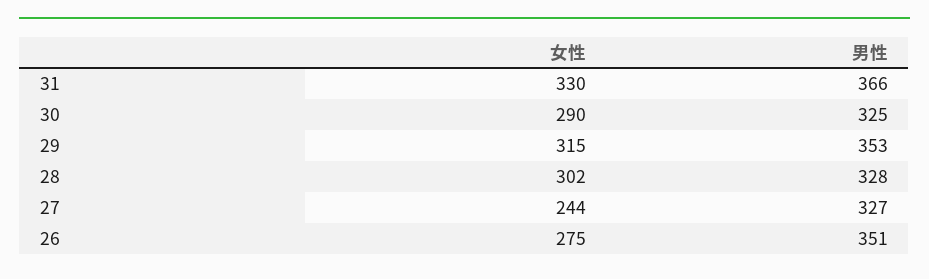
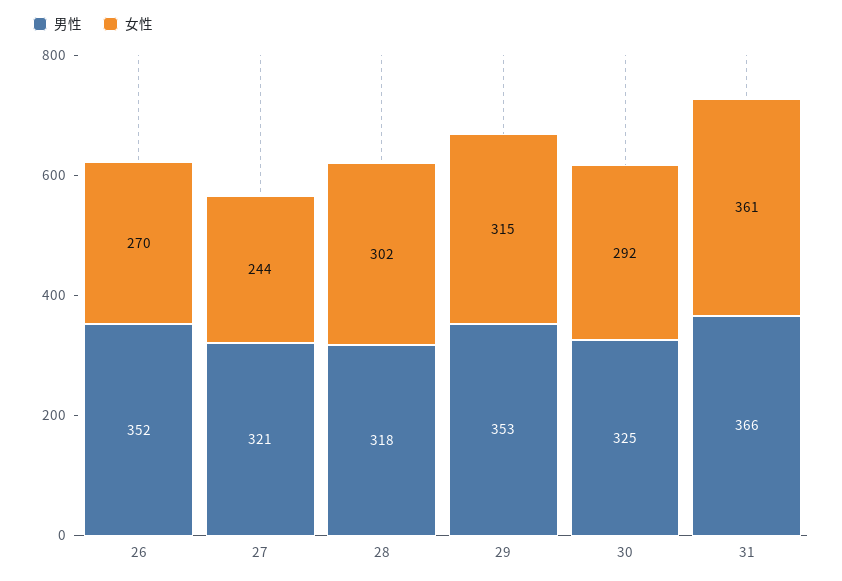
  {
    "女性": {
-     "31": 330,
+     "31": 361,
-     "30": 290,
+     "30": 292,
      "29": 315,
      "28": 302,
      "27": 244,
-     "26": 275
+     "26": 270
    },
    "男性": {
      "31": 366,
      "30": 325,
      "29": 353,
-     "28": 328,
+     "28": 318,
-     "27": 327,
+     "27": 321,
-     "26": 351
+     "26": 352
    }
  }

